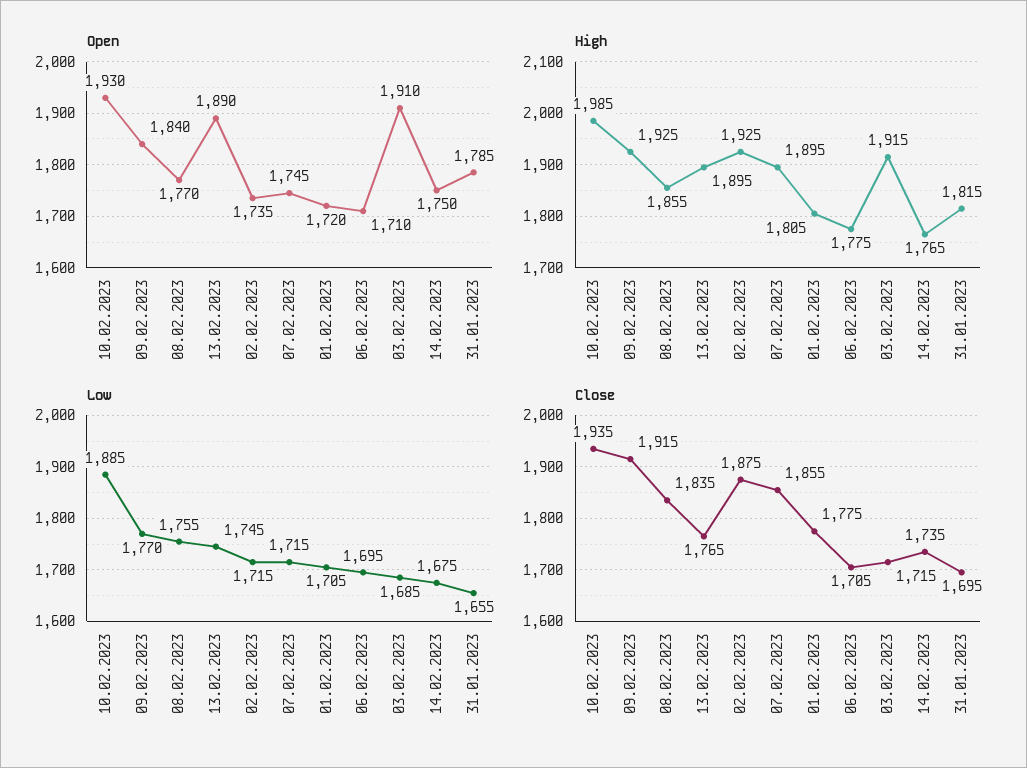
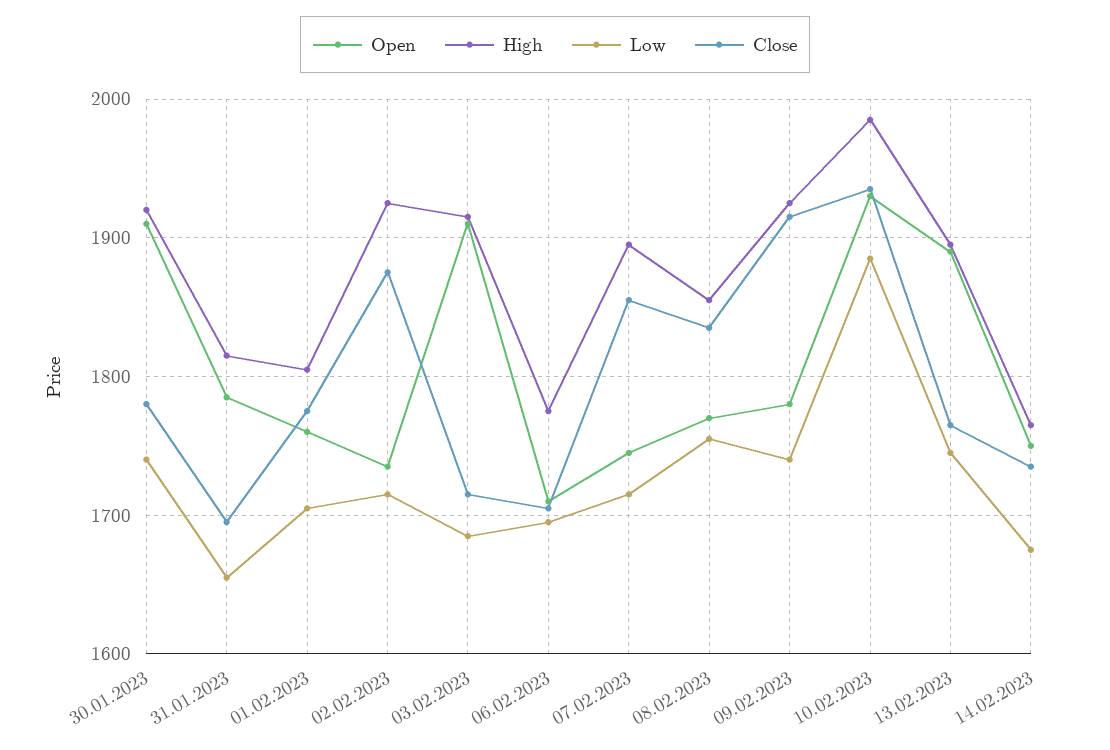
  {
    "Open": {
      "10.02.2023": 1930,
-     "09.02.2023": 1840,
+     "09.02.2023": 1780,
      "08.02.2023": 1770,
      "13.02.2023": 1890,
      "02.02.2023": 1735,
      "07.02.2023": 1745,
-     "01.02.2023": 1720,
+     "01.02.2023": 1760,
      "06.02.2023": 1710,
      "03.02.2023": 1910,
      "14.02.2023": 1750,
-     "31.01.2023": 1785
+     "31.01.2023": 1785,
+     "30.01.2023": 1910
    },
    "High": {
      "10.02.2023": 1985,
      "09.02.2023": 1925,
      "08.02.2023": 1855,
      "13.02.2023": 1895,
      "02.02.2023": 1925,
      "07.02.2023": 1895,
      "01.02.2023": 1805,
      "06.02.2023": 1775,
      "03.02.2023": 1915,
      "14.02.2023": 1765,
-     "31.01.2023": 1815
+     "31.01.2023": 1815,
+     "30.01.2023": 1920
    },
    "Low": {
      "10.02.2023": 1885,
-     "09.02.2023": 1770,
+     "09.02.2023": 1740,
      "08.02.2023": 1755,
      "13.02.2023": 1745,
      "02.02.2023": 1715,
      "07.02.2023": 1715,
      "01.02.2023": 1705,
      "06.02.2023": 1695,
      "03.02.2023": 1685,
      "14.02.2023": 1675,
-     "31.01.2023": 1655
+     "31.01.2023": 1655,
+     "30.01.2023": 1740
    },
    "Close": {
      "10.02.2023": 1935,
      "09.02.2023": 1915,
      "08.02.2023": 1835,
      "13.02.2023": 1765,
      "02.02.2023": 1875,
      "07.02.2023": 1855,
      "01.02.2023": 1775,
      "06.02.2023": 1705,
      "03.02.2023": 1715,
      "14.02.2023": 1735,
-     "31.01.2023": 1695
+     "31.01.2023": 1695,
+     "30.01.2023": 1780
    }
  }

